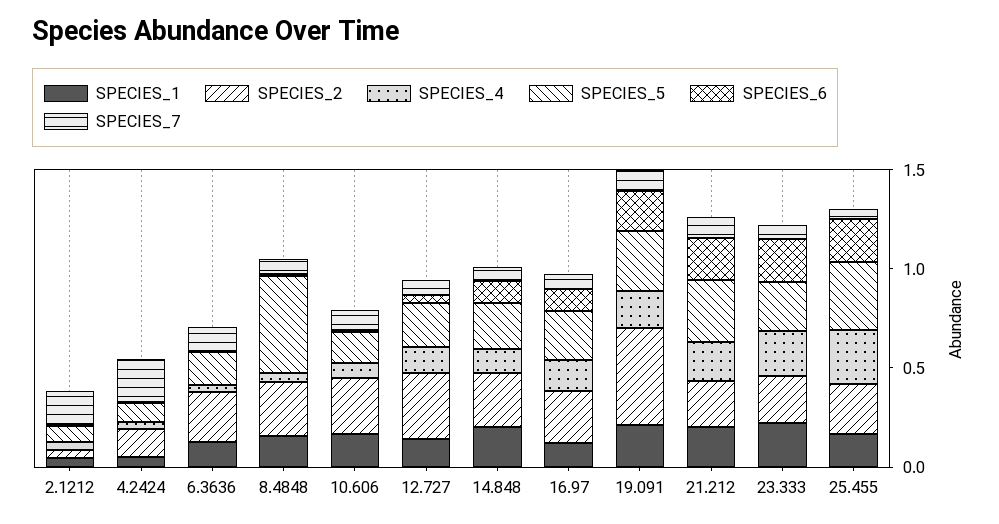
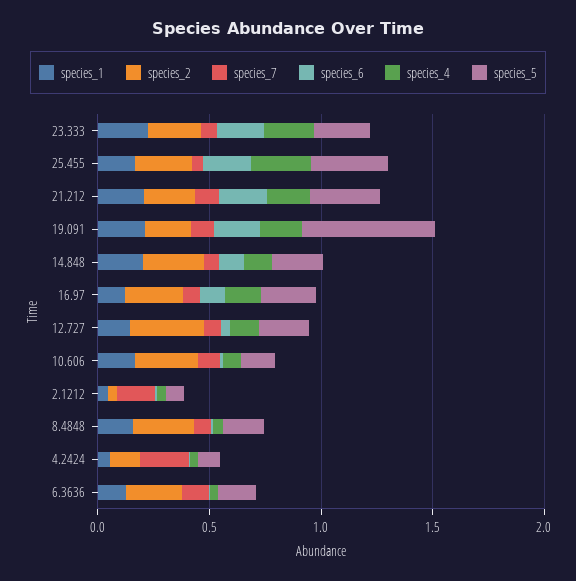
  {
    "SPECIES_1": {
      "2.1212": 0,
      "4.2424": 0.1,
      "6.3636": 0.1,
      "8.4848": 0.2,
      "10.606": 0.2,
      "12.727": 0.1,
      "14.848": 0.2,
      "16.97": 0.1,
      "19.091": 0.2,
      "21.212": 0.2,
      "23.333": 0.2,
      "25.455": 0.2
    },
    "SPECIES_2": {
      "2.1212": 0,
      "4.2424": 0.1,
      "6.3636": 0.2,
      "8.4848": 0.3,
      "10.606": 0.3,
      "12.727": 0.3,
      "14.848": 0.3,
      "16.97": 0.3,
-     "19.091": 0.5,
+     "19.091": 0.2,
      "21.212": 0.2,
      "23.333": 0.2,
      "25.455": 0.3
    },
    "SPECIES_4": {
      "2.1212": 0,
      "4.2424": 0,
      "6.3636": 0,
      "8.4848": 0,
      "10.606": 0.1,
      "12.727": 0.1,
      "14.848": 0.1,
      "16.97": 0.2,
      "19.091": 0.2,
      "21.212": 0.2,
      "23.333": 0.2,
      "25.455": 0.3
    },
    "SPECIES_5": {
      "2.1212": 0.1,
      "4.2424": 0.1,
      "6.3636": 0.2,
-     "8.4848": 0.5,
+     "8.4848": 0.2,
      "10.606": 0.2,
      "12.727": 0.2,
      "14.848": 0.2,
      "16.97": 0.2,
-     "19.091": 0.3,
+     "19.091": 0.6,
      "21.212": 0.3,
      "23.333": 0.3,
      "25.455": 0.3
    },
    "SPECIES_6": {
      "2.1212": 0,
      "4.2424": 0,
      "6.3636": 0,
      "8.4848": 0,
      "10.606": 0,
      "12.727": 0,
      "14.848": 0.1,
      "16.97": 0.1,
      "19.091": 0.2,
      "21.212": 0.2,
      "23.333": 0.2,
      "25.455": 0.2
    },
    "SPECIES_7": {
      "2.1212": 0.2,
      "4.2424": 0.2,
      "6.3636": 0.1,
      "8.4848": 0.1,
      "10.606": 0.1,
      "12.727": 0.1,
      "14.848": 0.1,
      "16.97": 0.1,
      "19.091": 0.1,
      "21.212": 0.1,
      "23.333": 0.1,
      "25.455": 0.1
    }
  }

